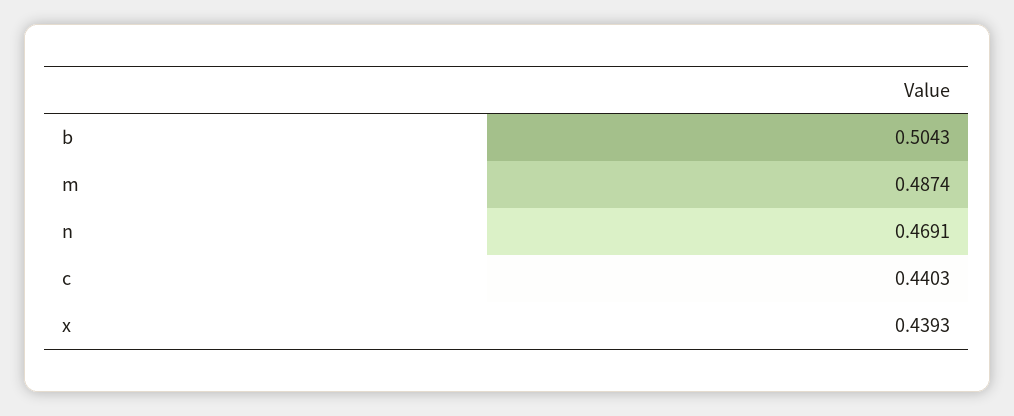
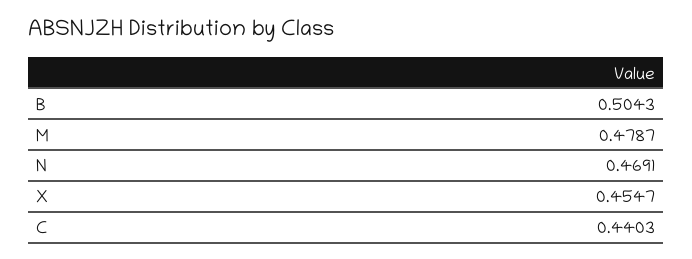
  {
    "b": 0.5043,
-   "m": 0.4874,
+   "m": 0.4787,
    "n": 0.4691,
    "c": 0.4403,
-   "x": 0.4393
+   "x": 0.4547
  }

